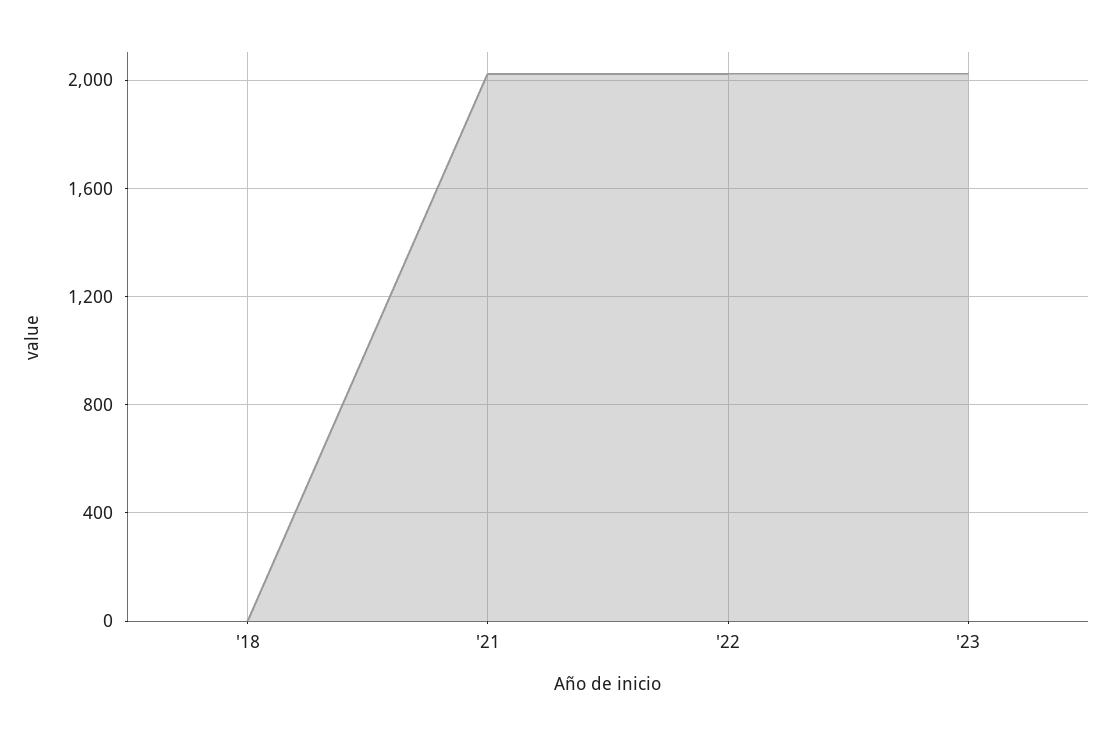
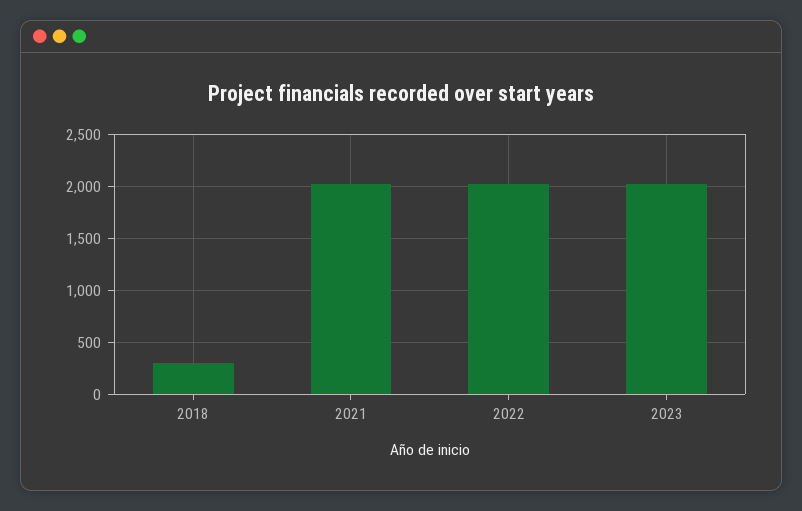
  {
-   "'18": 0,
+   "'18": 300,
    "'21": 2000,
    "'22": 2000,
    "'23": 2050
  }

